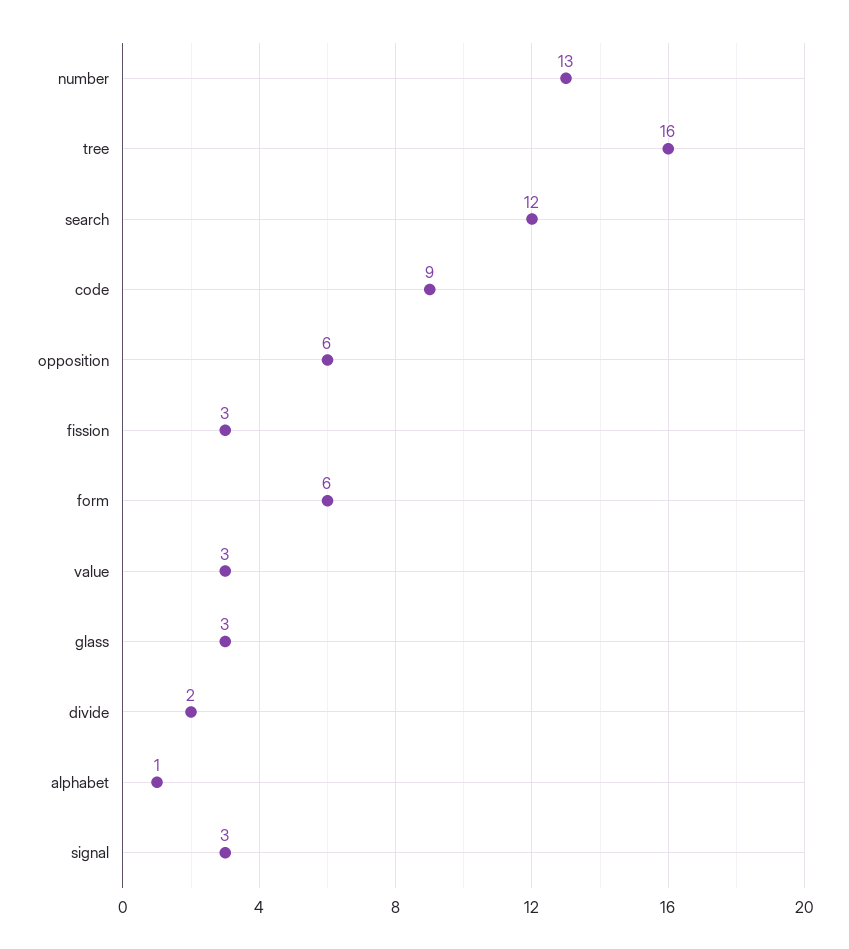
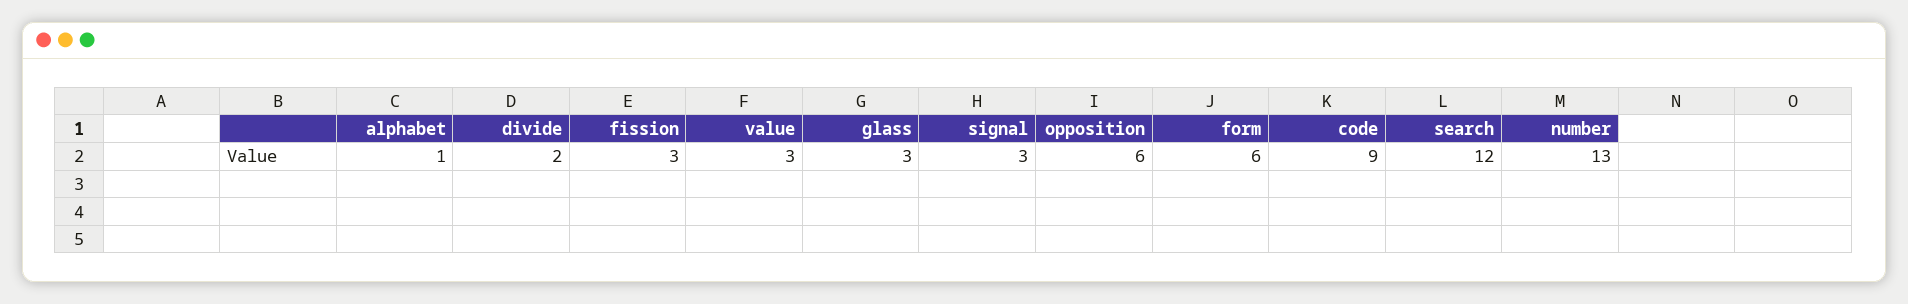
  {
    "number": 13,
-   "tree": 16,
    "search": 12,
    "code": 9,
    "opposition": 6,
    "fission": 3,
    "form": 6,
    "value": 3,
    "glass": 3,
    "divide": 2,
    "alphabet": 1,
    "signal": 3
  }

